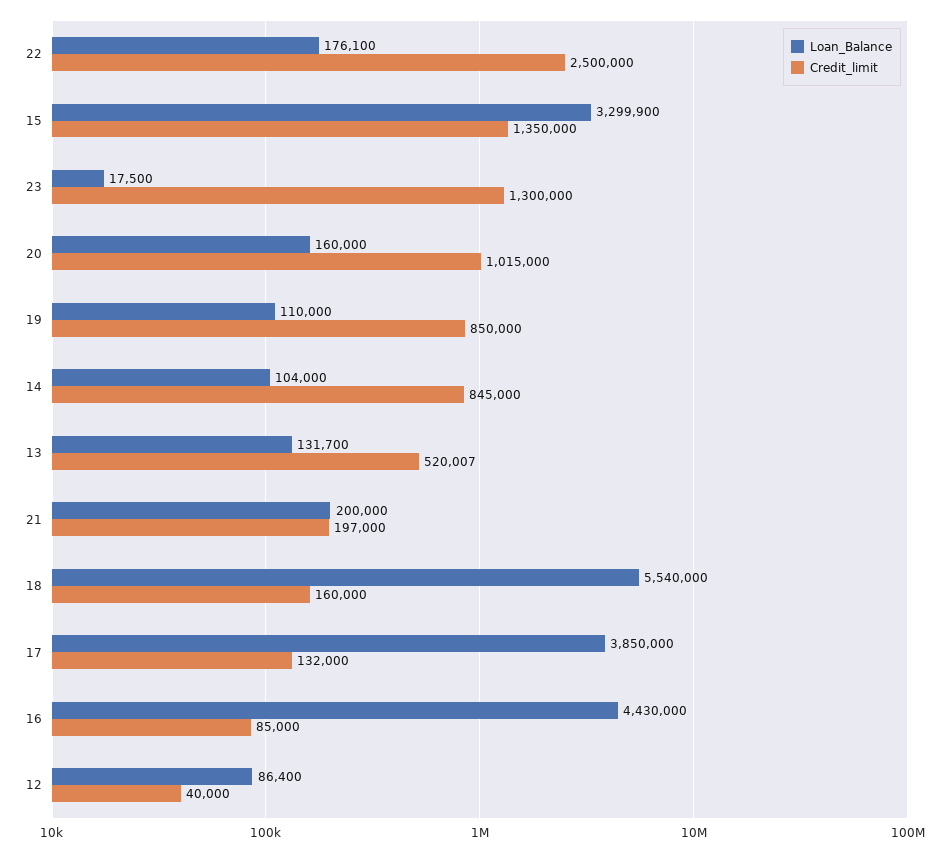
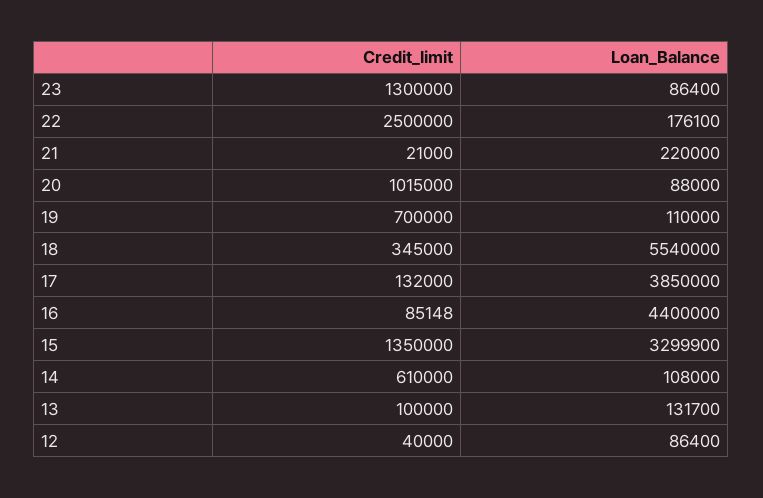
  {
    "Loan_Balance": {
      "22": 176100,
      "15": 3299900,
-     "23": 17500,
+     "23": 86400,
-     "20": 160000,
+     "20": 88000,
      "19": 110000,
-     "14": 104000,
+     "14": 108000,
      "13": 131700,
-     "21": 200000,
+     "21": 220000,
      "18": 5540000,
      "17": 3850000,
-     "16": 4430000,
+     "16": 4400000,
      "12": 86400
    },
    "Credit_limit": {
      "22": 2500000,
      "15": 1350000,
      "23": 1300000,
      "20": 1015000,
-     "19": 850000,
+     "19": 700000,
-     "14": 845000,
+     "14": 610000,
-     "13": 520007,
+     "13": 100000,
-     "21": 197000,
+     "21": 21000,
-     "18": 160000,
+     "18": 345000,
      "17": 132000,
-     "16": 85000,
+     "16": 85148,
      "12": 40000
    }
  }

